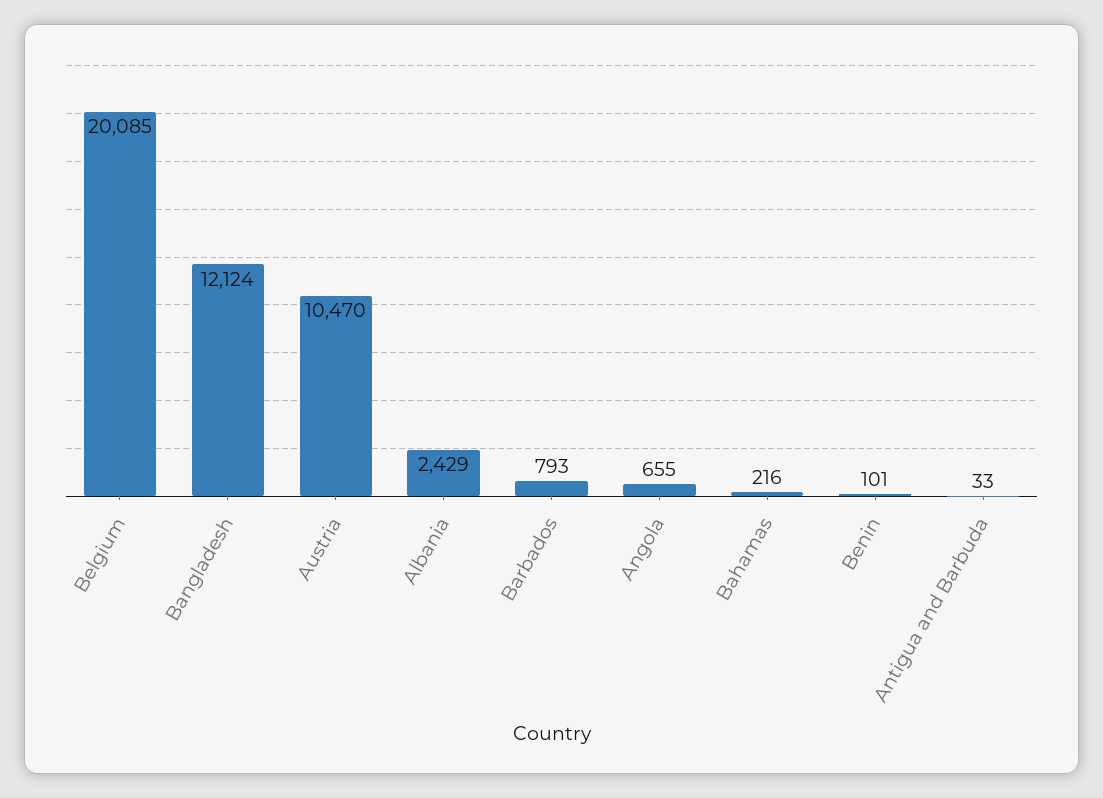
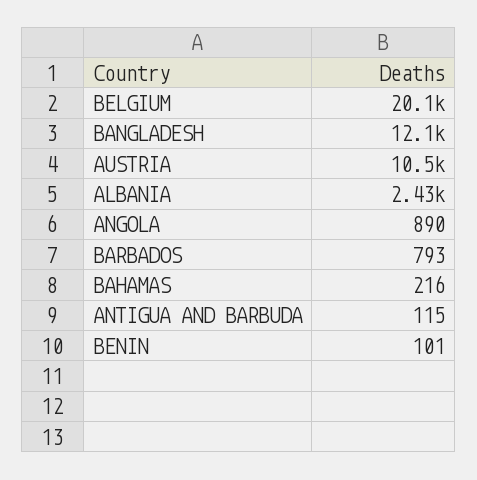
  {
    "Belgium": 20085,
    "Bangladesh": 12124,
    "Austria": 10470,
    "Albania": 2429,
    "Barbados": 793,
-   "Angola": 655,
+   "Angola": 890,
    "Bahamas": 216,
    "Benin": 101,
-   "Antigua and Barbuda": 33
+   "Antigua and Barbuda": 115
  }

